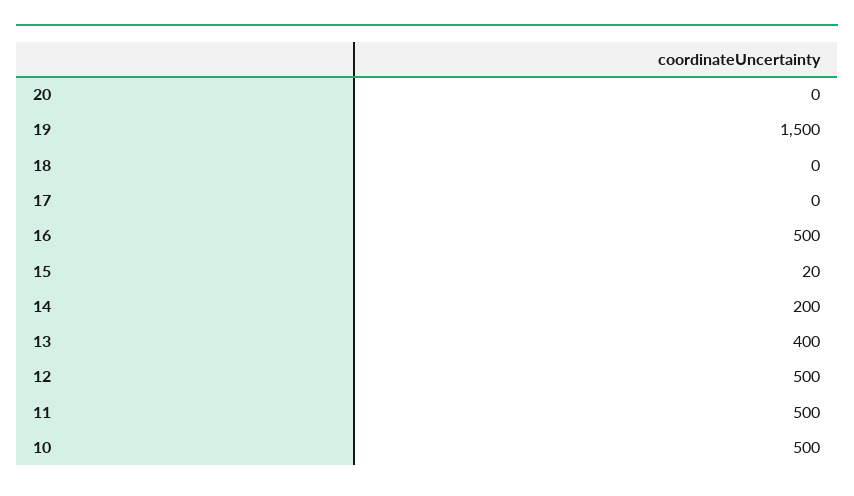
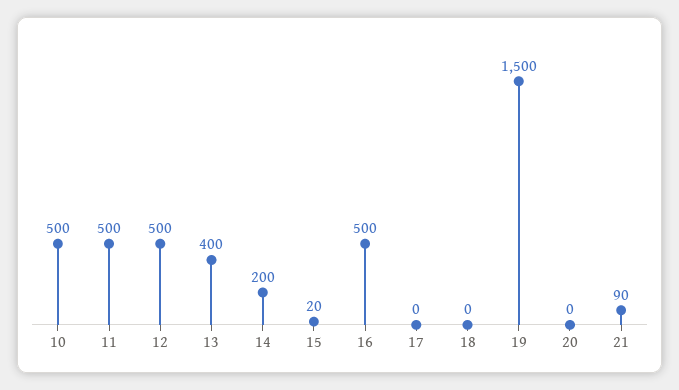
  {
    "20": 0,
    "19": 1500,
    "18": 0,
    "17": 0,
    "16": 500,
    "15": 20,
    "14": 200,
    "13": 400,
    "12": 500,
    "11": 500,
-   "10": 500
+   "10": 500,
+   "21": 90
  }

